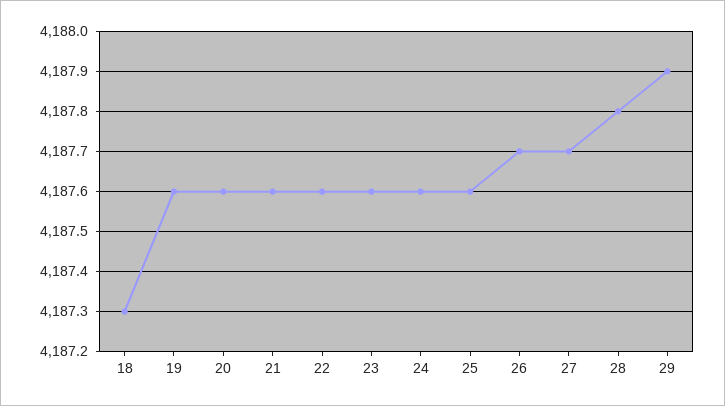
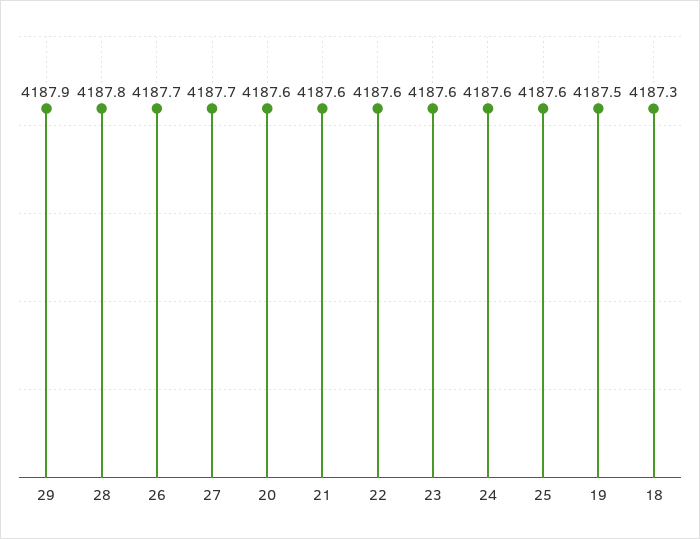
  {
    "18": 4187.3,
-   "19": 4187.6,
+   "19": 4187.5,
    "20": 4187.6,
    "21": 4187.6,
    "22": 4187.6,
    "23": 4187.6,
    "24": 4187.6,
    "25": 4187.6,
    "26": 4187.7,
    "27": 4187.7,
    "28": 4187.8,
    "29": 4187.9
  }

